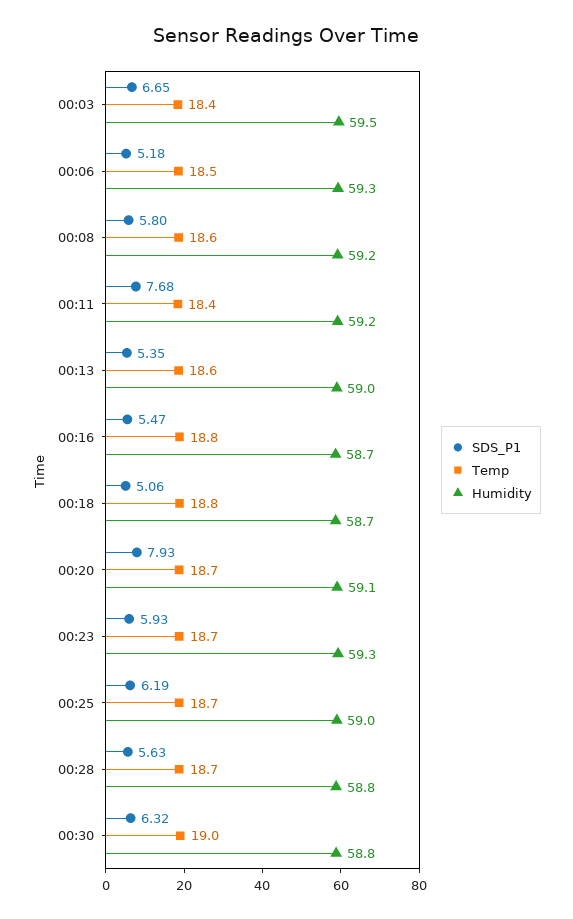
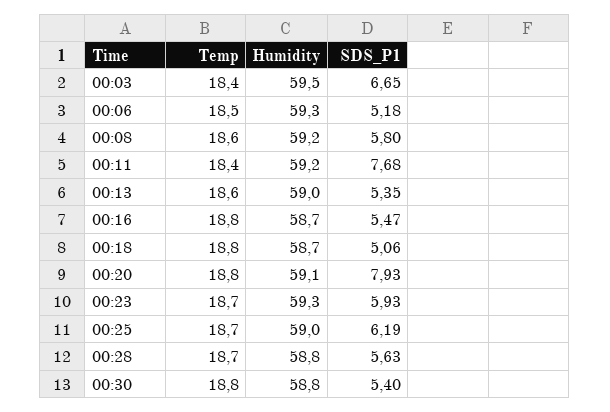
  {
    "SDS_P1": {
      "00:03": 6.65,
      "00:06": 5.18,
      "00:08": 5.8,
      "00:11": 7.68,
      "00:13": 5.35,
      "00:16": 5.47,
      "00:18": 5.06,
      "00:20": 7.93,
      "00:23": 5.93,
      "00:25": 6.19,
      "00:28": 5.63,
-     "00:30": 6.32
+     "00:30": 5.4
    },
    "Temp": {
      "00:03": 18.4,
      "00:06": 18.5,
      "00:08": 18.6,
      "00:11": 18.4,
      "00:13": 18.6,
      "00:16": 18.8,
      "00:18": 18.8,
-     "00:20": 18.7,
+     "00:20": 18.8,
      "00:23": 18.7,
      "00:25": 18.7,
      "00:28": 18.7,
-     "00:30": 19
+     "00:30": 18.8
    },
    "Humidity": {
      "00:03": 59.5,
      "00:06": 59.3,
      "00:08": 59.2,
      "00:11": 59.2,
      "00:13": 59,
      "00:16": 58.7,
      "00:18": 58.7,
      "00:20": 59.1,
      "00:23": 59.3,
      "00:25": 59,
      "00:28": 58.8,
      "00:30": 58.8
    }
  }

